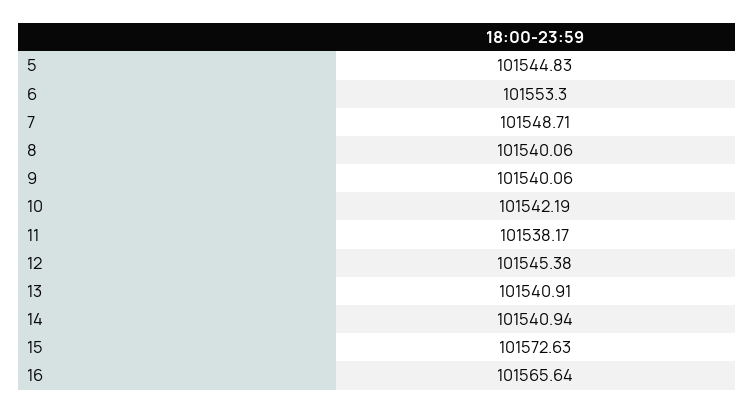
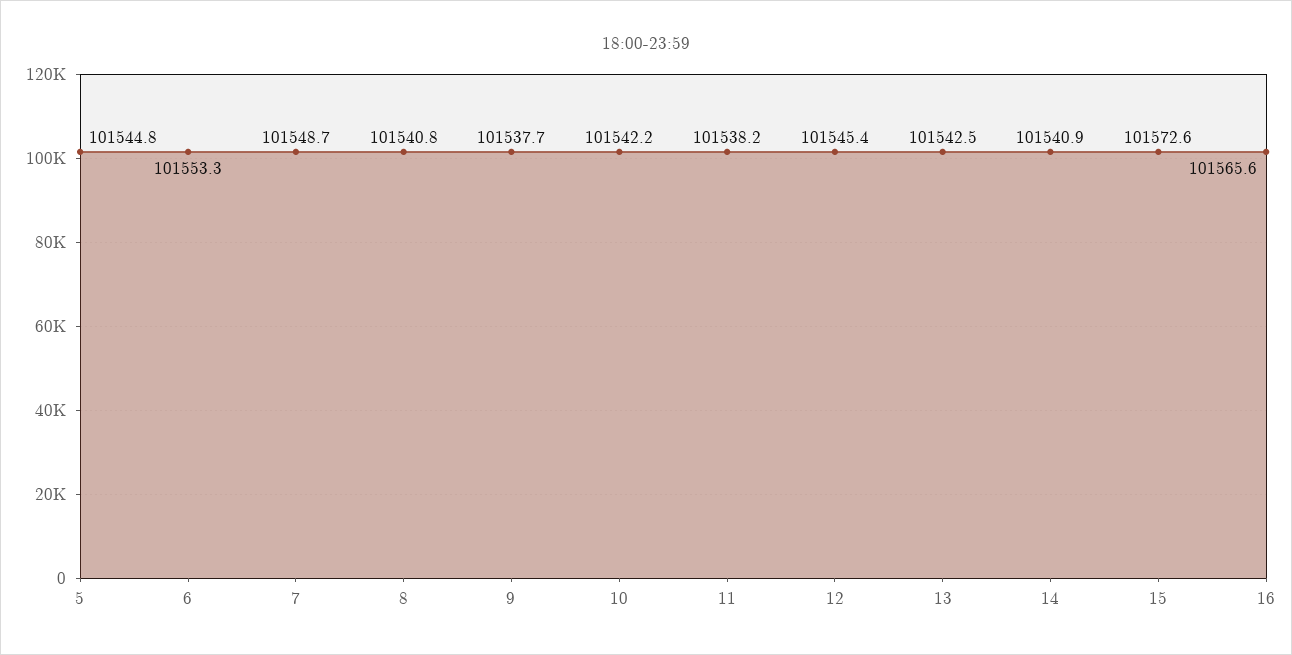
  {
    "5": 101544.83,
    "6": 101553.3,
    "7": 101548.71,
-   "8": 101540.06,
+   "8": 101540.8,
-   "9": 101540.06,
+   "9": 101537.7,
    "10": 101542.19,
    "11": 101538.17,
    "12": 101545.38,
-   "13": 101540.91,
+   "13": 101542.5,
    "14": 101540.94,
    "15": 101572.63,
    "16": 101565.64
  }

